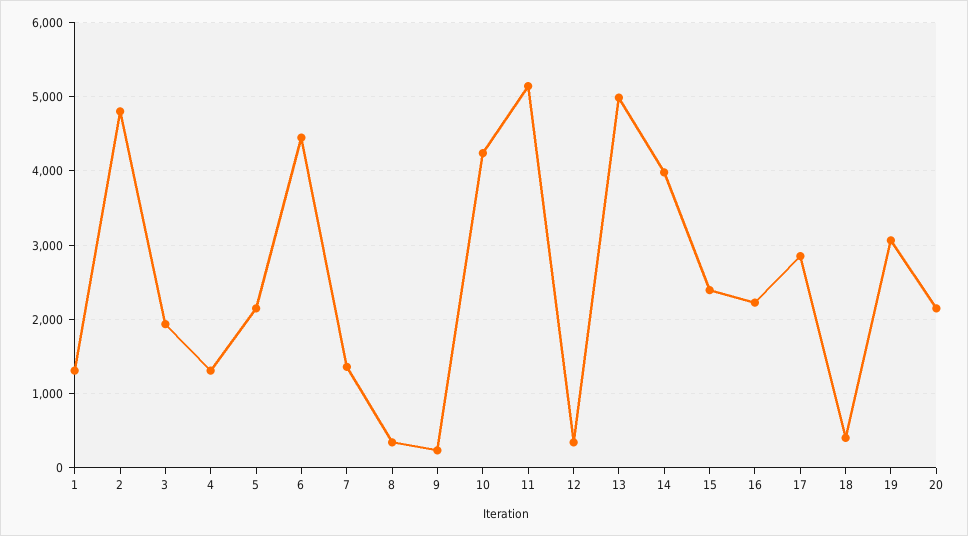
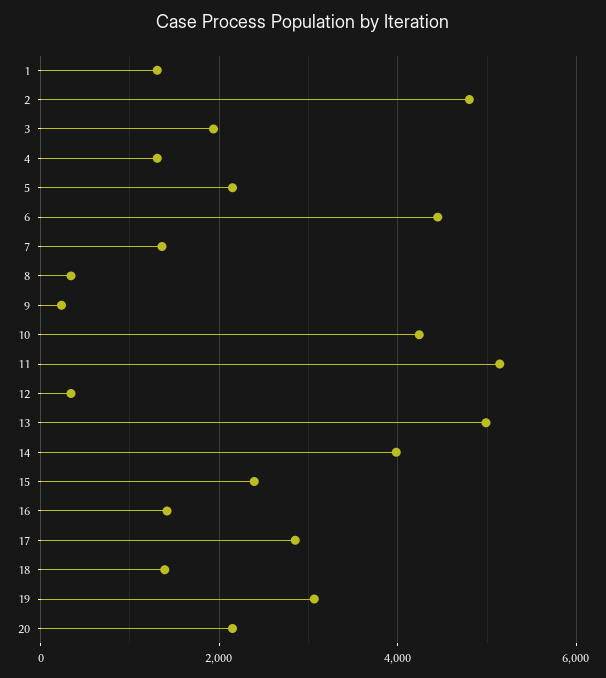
  {
    "1": 1300,
    "2": 4800,
    "3": 1900,
    "4": 1300,
    "5": 2100,
    "6": 4400,
    "7": 1400,
    "8": 300,
    "9": 200,
    "10": 4200,
    "11": 5100,
    "12": 300,
    "13": 5000,
    "14": 4000,
    "15": 2400,
-   "16": 2200,
+   "16": 1400,
    "17": 2900,
-   "18": 400,
+   "18": 1400,
    "19": 3100,
    "20": 2100
  }

